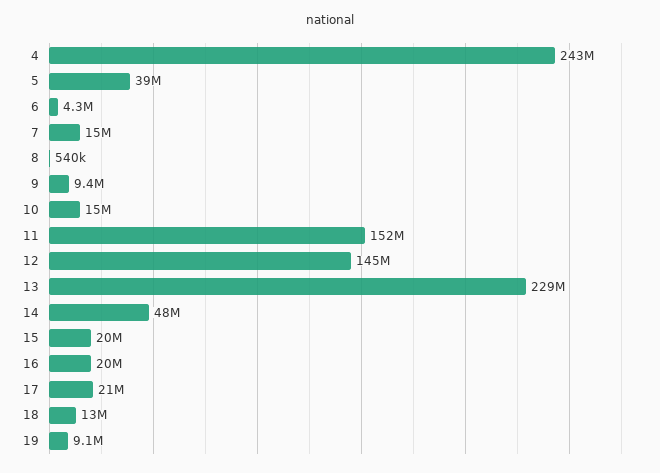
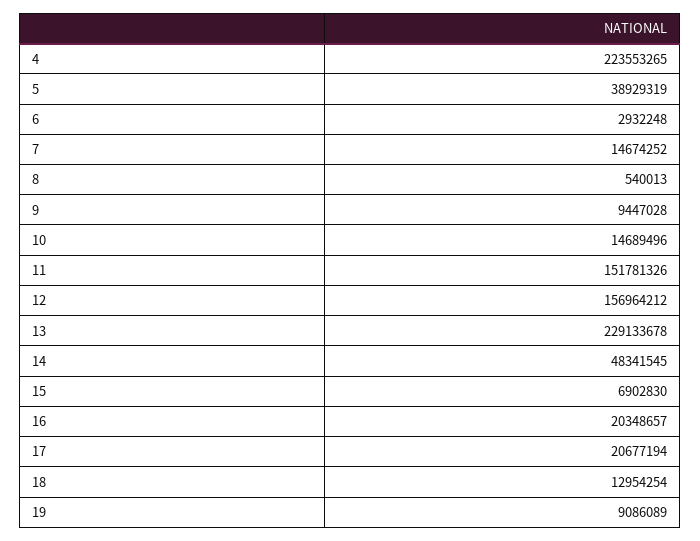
  {
-   "4": 243000000,
+   "4": 223553265,
    "5": 38929319,
-   "6": 4300000,
+   "6": 2932248,
    "7": 14674252,
    "8": 540013,
    "9": 9447028,
    "10": 14689496,
    "11": 151781326,
-   "12": 145000000,
+   "12": 156964212,
    "13": 229133678,
    "14": 48341545,
-   "15": 20000000,
+   "15": 6902830,
    "16": 20348657,
    "17": 20677194,
    "18": 12954254,
    "19": 9086089
  }

